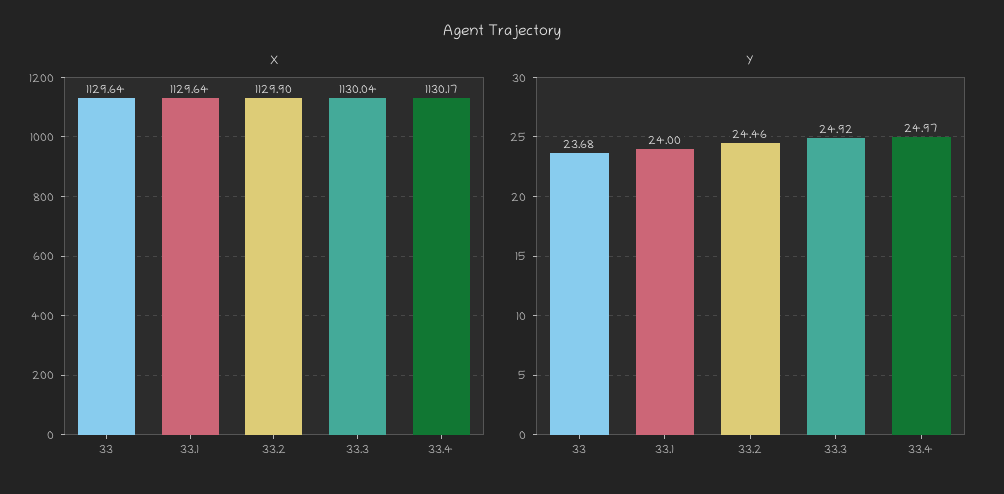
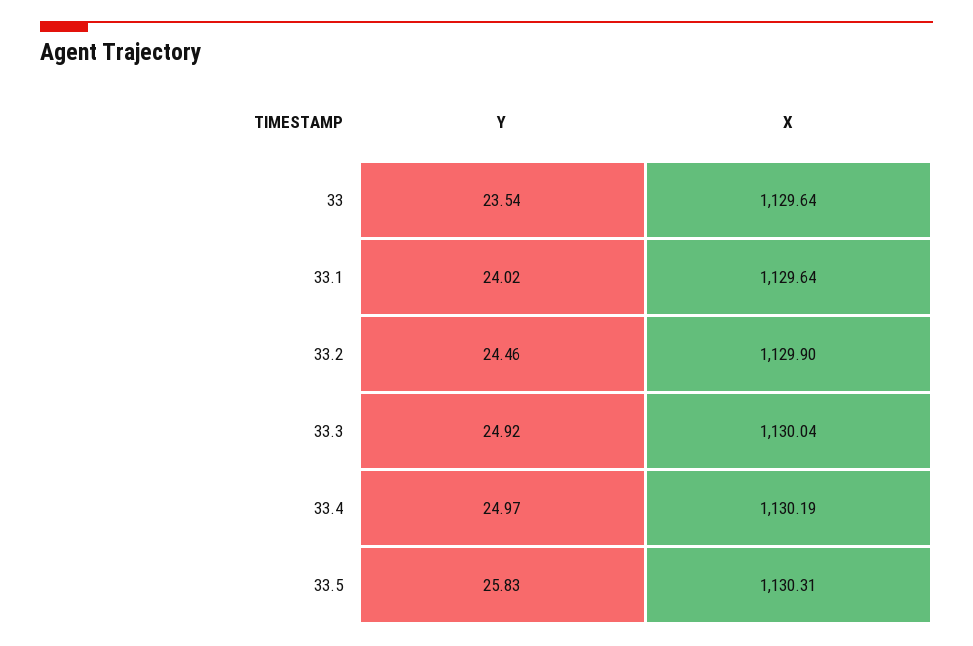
  {
    "X": {
      "33": 1129.64,
      "33.1": 1129.64,
      "33.2": 1129.9,
      "33.3": 1130.04,
-     "33.4": 1130.17
+     "33.4": 1130.19,
+     "33.5": 1130.31
    },
    "Y": {
-     "33": 23.68,
+     "33": 23.54,
-     "33.1": 24,
+     "33.1": 24.02,
      "33.2": 24.46,
      "33.3": 24.92,
-     "33.4": 24.97
+     "33.4": 24.97,
+     "33.5": 25.83
    }
  }

